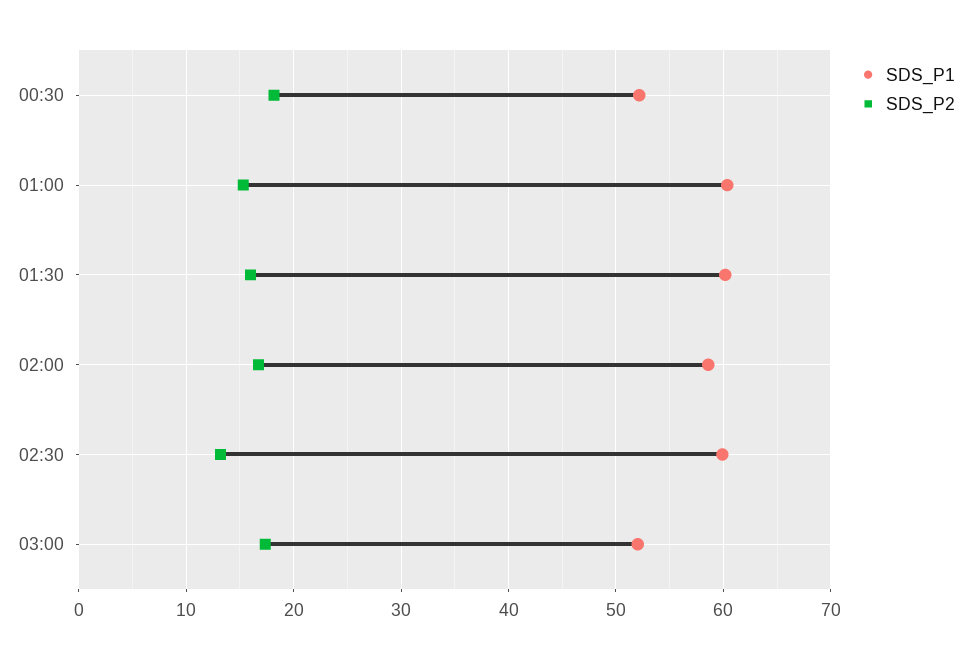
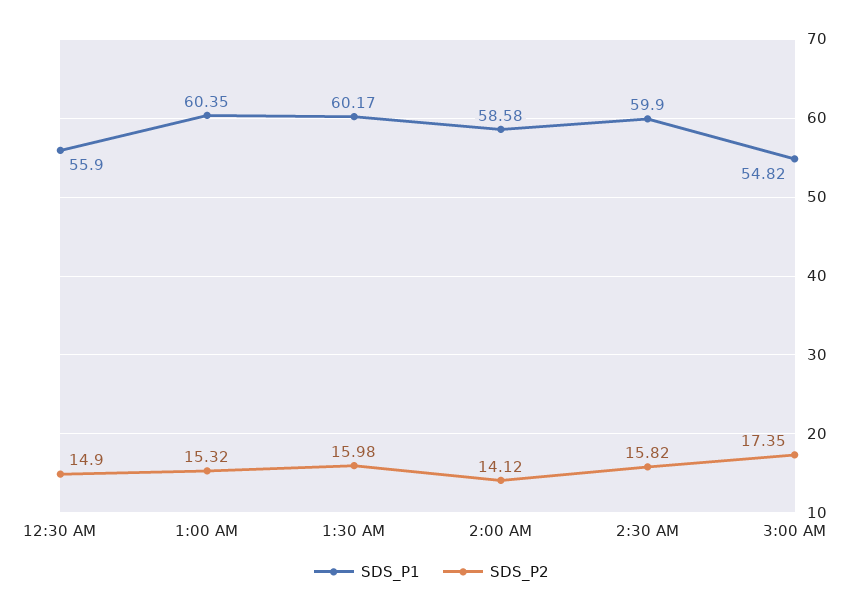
  {
    "SDS_P1": {
-     "00:30": 52,
+     "00:30": 55.9,
      "01:00": 60.35,
      "01:30": 60.17,
      "02:00": 58.58,
      "02:30": 59.9,
-     "03:00": 52
+     "03:00": 54.82
    },
    "SDS_P2": {
-     "00:30": 18,
+     "00:30": 14.9,
      "01:00": 15.32,
      "01:30": 15.98,
-     "02:00": 17,
+     "02:00": 14.12,
-     "02:30": 13,
+     "02:30": 15.82,
      "03:00": 17.35
    }
  }

